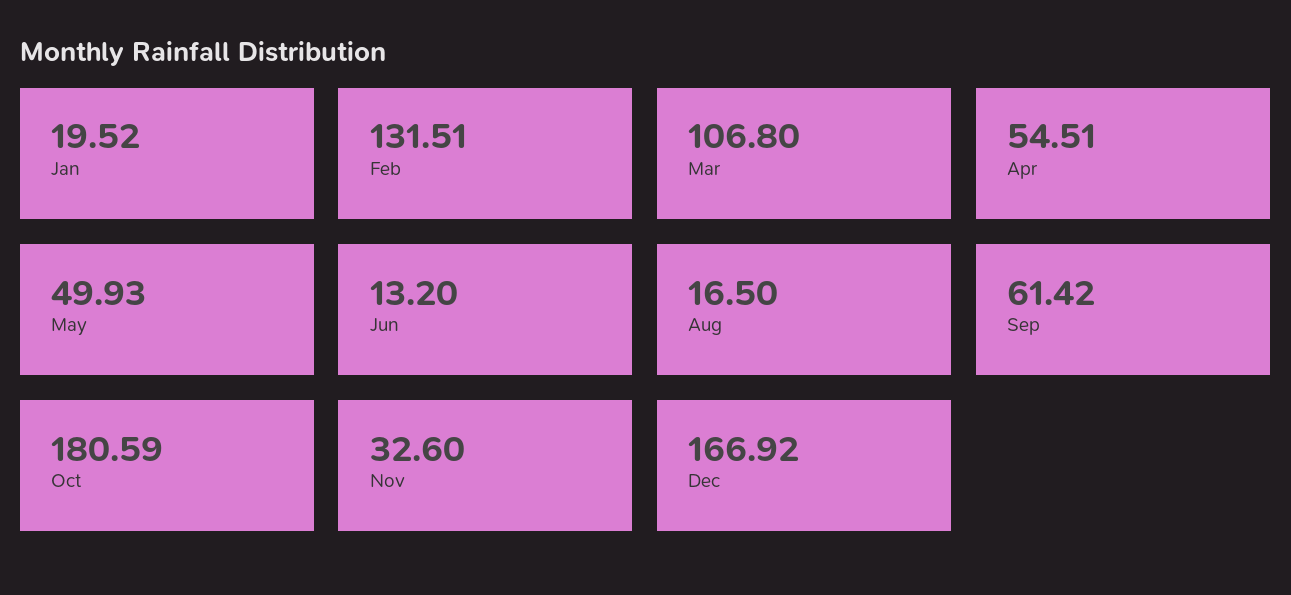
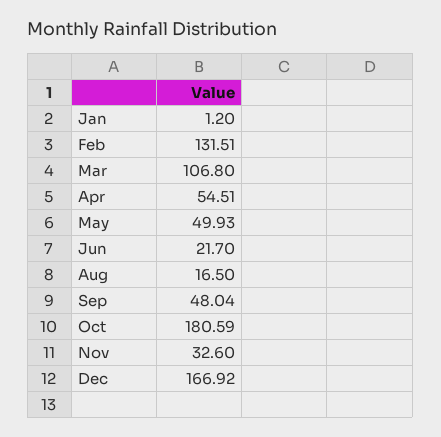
  {
-   "Jan": 19.52,
+   "Jan": 1.2,
    "Feb": 131.51,
    "Mar": 106.8,
    "Apr": 54.51,
    "May": 49.93,
-   "Jun": 13.2,
+   "Jun": 21.7,
    "Aug": 16.5,
-   "Sep": 61.42,
+   "Sep": 48.04,
    "Oct": 180.59,
    "Nov": 32.6,
    "Dec": 166.92
  }

